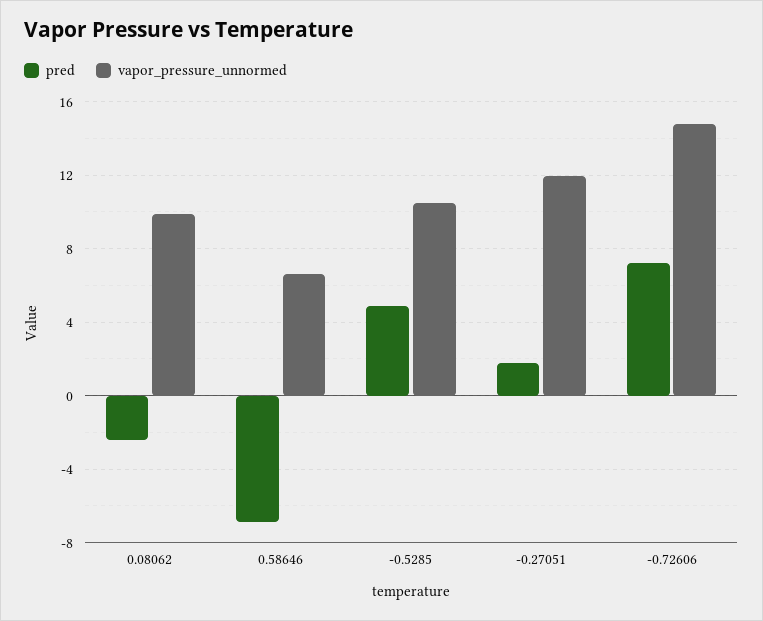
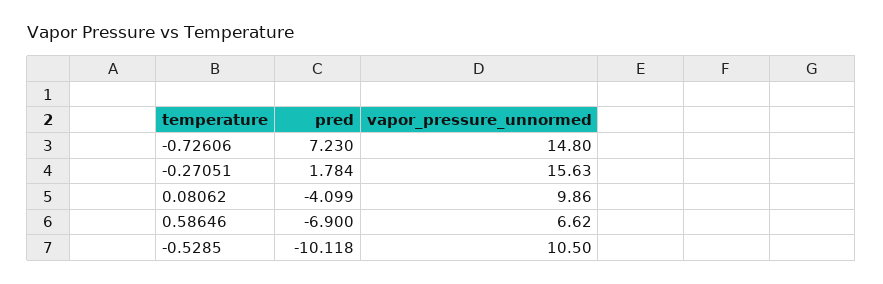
  {
    "pred": {
-     "0.08062": -2.5,
+     "0.08062": -4.099,
      "0.58646": -6.9,
-     "-0.5285": 5,
+     "-0.5285": -10.118,
      "-0.27051": 1.784,
      "-0.72606": 7.23
    },
    "vapor_pressure_unnormed": {
      "0.08062": 9.86,
      "0.58646": 6.62,
      "-0.5285": 10.5,
-     "-0.27051": 12,
+     "-0.27051": 15.63,
      "-0.72606": 14.8
    }
  }

